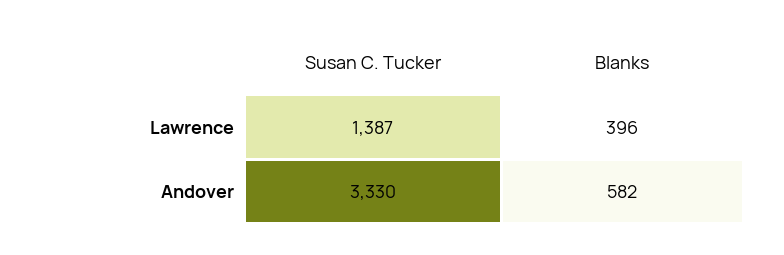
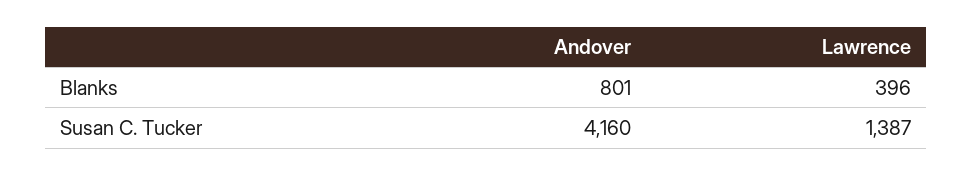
  {
    "Susan C. Tucker": {
      "Lawrence": 1387,
-     "Andover": 3330
+     "Andover": 4160
    },
    "Blanks": {
      "Lawrence": 396,
-     "Andover": 582
+     "Andover": 801
    }
  }

